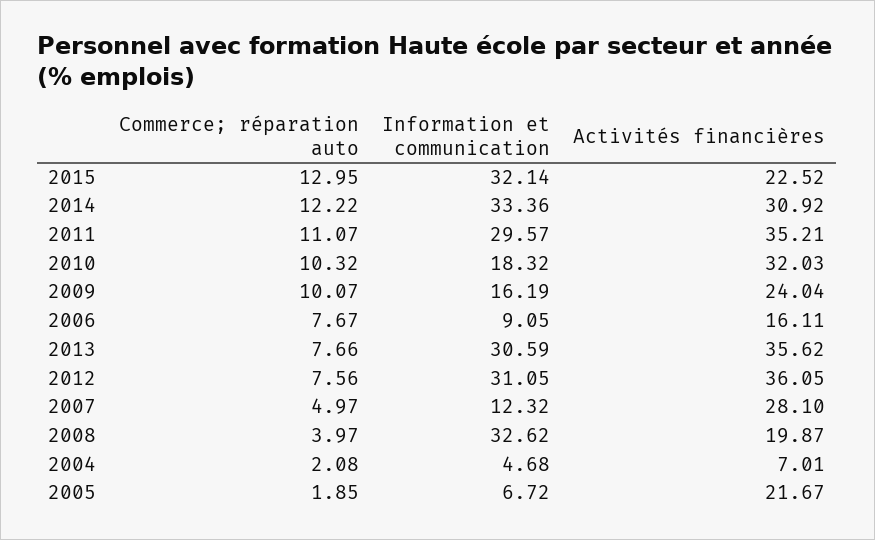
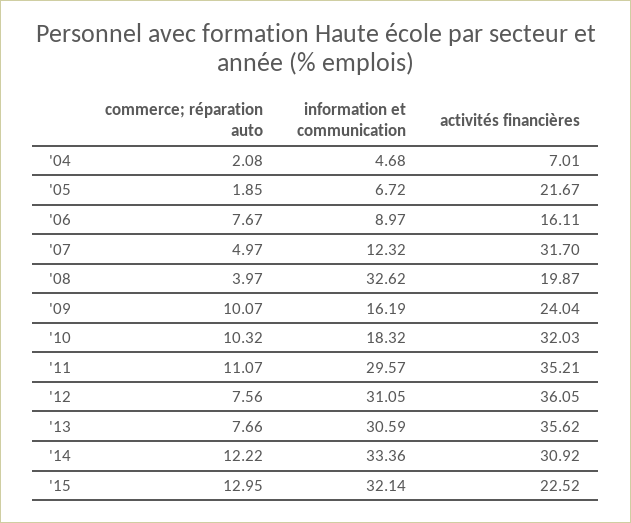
  {
    "Commerce; réparation auto": {
      "2015": 12.95,
      "2014": 12.22,
      "2011": 11.07,
      "2010": 10.32,
      "2009": 10.07,
      "2006": 7.67,
      "2013": 7.66,
      "2012": 7.56,
      "2007": 4.97,
      "2008": 3.97,
      "2004": 2.08,
      "2005": 1.85
    },
    "Information et communication": {
      "2015": 32.14,
      "2014": 33.36,
      "2011": 29.57,
      "2010": 18.32,
      "2009": 16.19,
-     "2006": 9.05,
+     "2006": 8.97,
      "2013": 30.59,
      "2012": 31.05,
      "2007": 12.32,
      "2008": 32.62,
      "2004": 4.68,
      "2005": 6.72
    },
    "Activités financières": {
      "2015": 22.52,
      "2014": 30.92,
      "2011": 35.21,
      "2010": 32.03,
      "2009": 24.04,
      "2006": 16.11,
      "2013": 35.62,
      "2012": 36.05,
-     "2007": 28.1,
+     "2007": 31.7,
      "2008": 19.87,
      "2004": 7.01,
      "2005": 21.67
    }
  }

